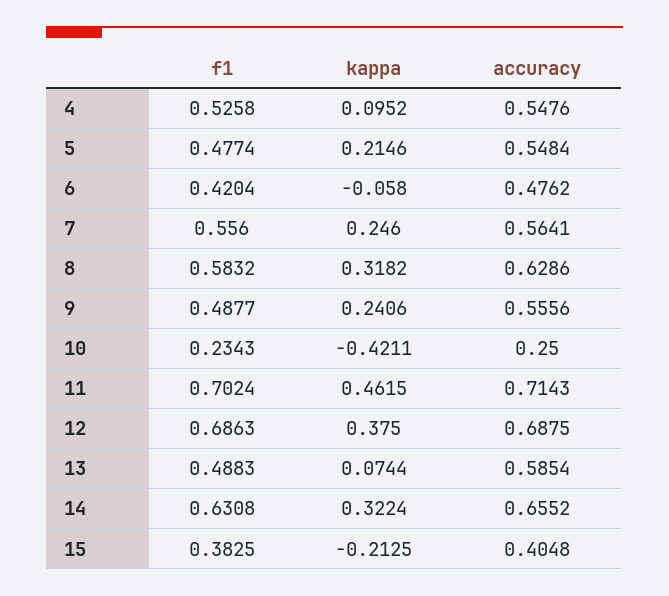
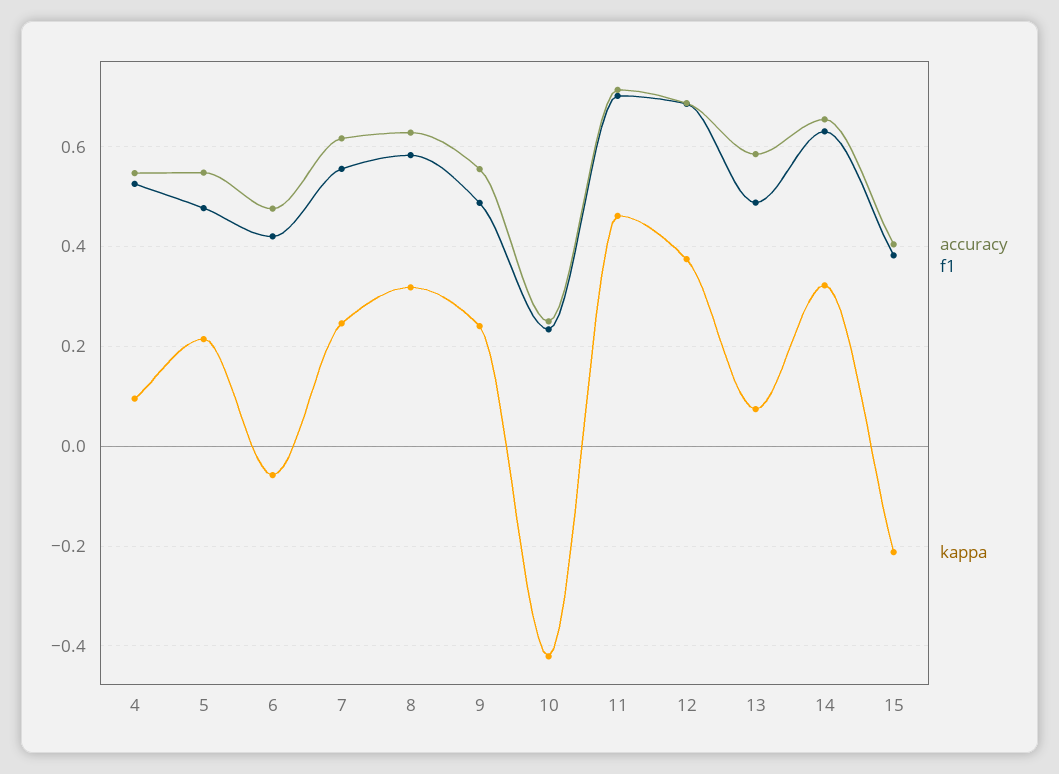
  {
    "f1": {
      "4": 0.5258,
      "5": 0.4774,
      "6": 0.4204,
      "7": 0.556,
      "8": 0.5832,
      "9": 0.4877,
      "10": 0.2343,
      "11": 0.7024,
      "12": 0.6863,
      "13": 0.4883,
      "14": 0.6308,
      "15": 0.3825
    },
    "kappa": {
      "4": 0.0952,
      "5": 0.2146,
      "6": -0.058,
      "7": 0.246,
      "8": 0.3182,
      "9": 0.2406,
      "10": -0.4211,
      "11": 0.4615,
      "12": 0.375,
      "13": 0.0744,
      "14": 0.3224,
      "15": -0.2125
    },
    "accuracy": {
      "4": 0.5476,
      "5": 0.5484,
      "6": 0.4762,
-     "7": 0.5641,
+     "7": 0.62,
      "8": 0.6286,
      "9": 0.5556,
      "10": 0.25,
      "11": 0.7143,
      "12": 0.6875,
      "13": 0.5854,
      "14": 0.6552,
      "15": 0.4048
    }
  }

